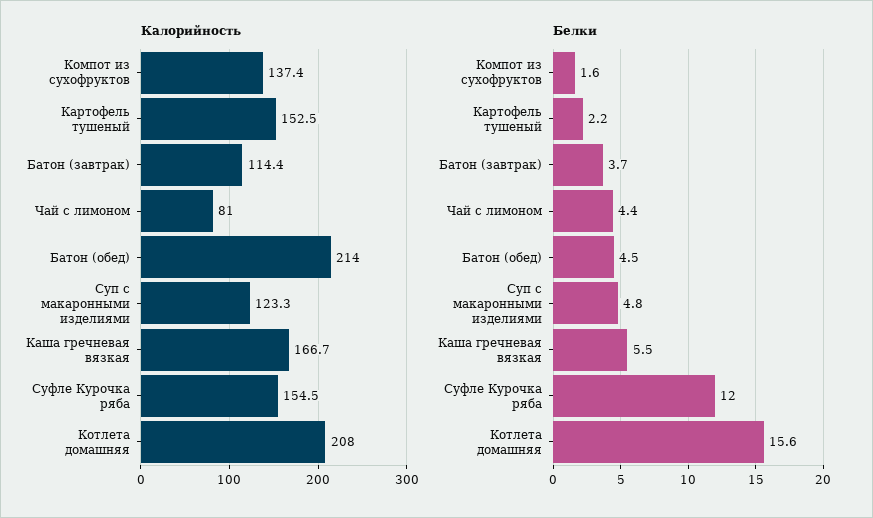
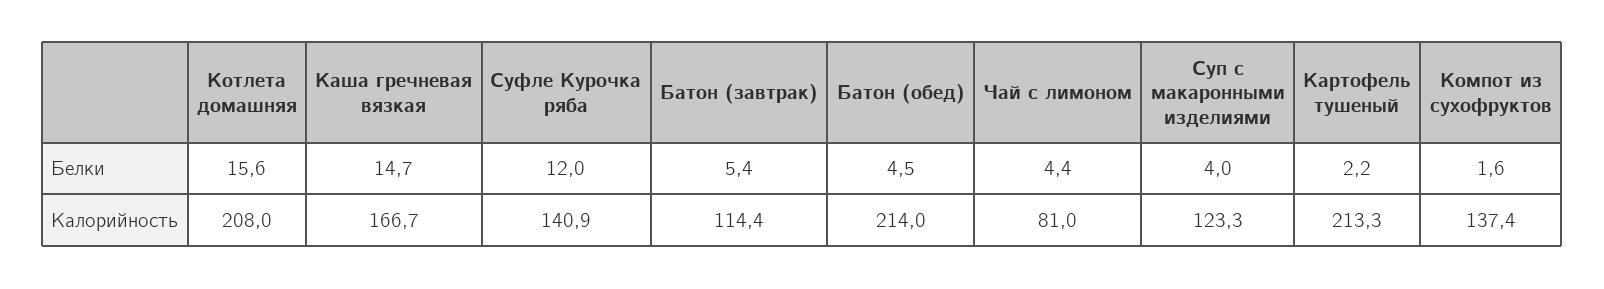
  {
    "Калорийность": {
      "Компот из сухофруктов": 137.4,
-     "Картофель тушеный": 152.5,
+     "Картофель тушеный": 213.3,
      "Батон (завтрак)": 114.4,
      "Чай с лимоном": 81,
      "Батон (обед)": 214,
      "Суп с макаронными изделиями": 123.3,
      "Каша гречневая вязкая": 166.7,
-     "Суфле Курочка ряба": 154.5,
+     "Суфле Курочка ряба": 140.9,
      "Котлета домашняя": 208
    },
    "Белки": {
      "Компот из сухофруктов": 1.6,
      "Картофель тушеный": 2.2,
-     "Батон (завтрак)": 3.7,
+     "Батон (завтрак)": 5.4,
      "Чай с лимоном": 4.4,
      "Батон (обед)": 4.5,
-     "Суп с макаронными изделиями": 4.8,
+     "Суп с макаронными изделиями": 4,
-     "Каша гречневая вязкая": 5.5,
+     "Каша гречневая вязкая": 14.7,
      "Суфле Курочка ряба": 12,
      "Котлета домашняя": 15.6
    }
  }

